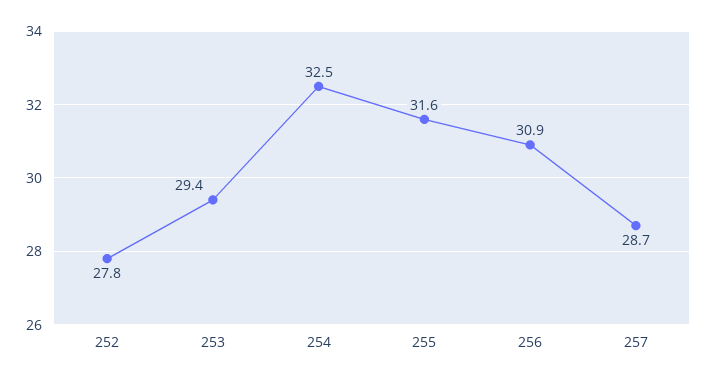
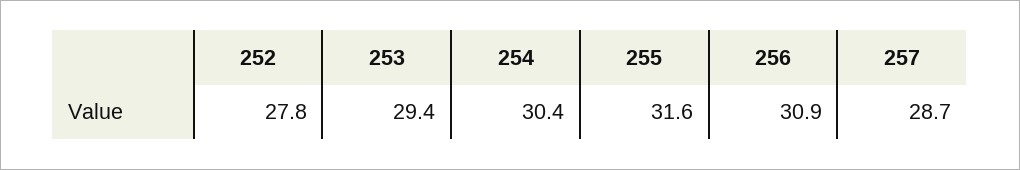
  {
    "252": 27.8,
    "253": 29.4,
-   "254": 32.5,
+   "254": 30.4,
    "255": 31.6,
    "256": 30.9,
    "257": 28.7
  }

